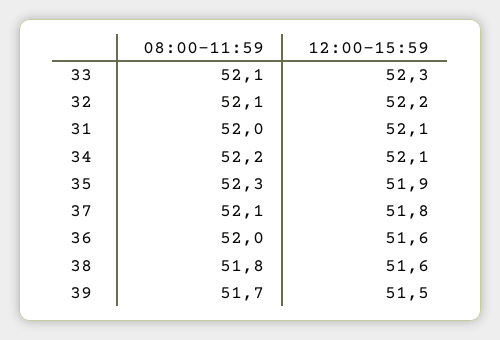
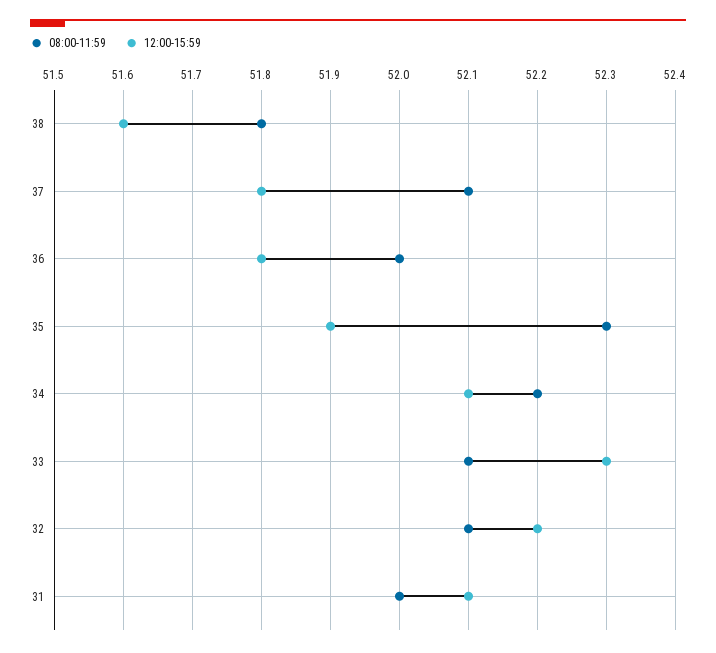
  {
    "08:00-11:59": {
      "33": 52.1,
      "32": 52.1,
      "31": 52,
      "34": 52.2,
      "35": 52.3,
      "37": 52.1,
      "36": 52,
-     "38": 51.8,
+     "38": 51.8
-     "39": 51.7
    },
    "12:00-15:59": {
      "33": 52.3,
      "32": 52.2,
      "31": 52.1,
      "34": 52.1,
      "35": 51.9,
      "37": 51.8,
-     "36": 51.6,
+     "36": 51.8,
-     "38": 51.6,
+     "38": 51.6
-     "39": 51.5
    }
  }

